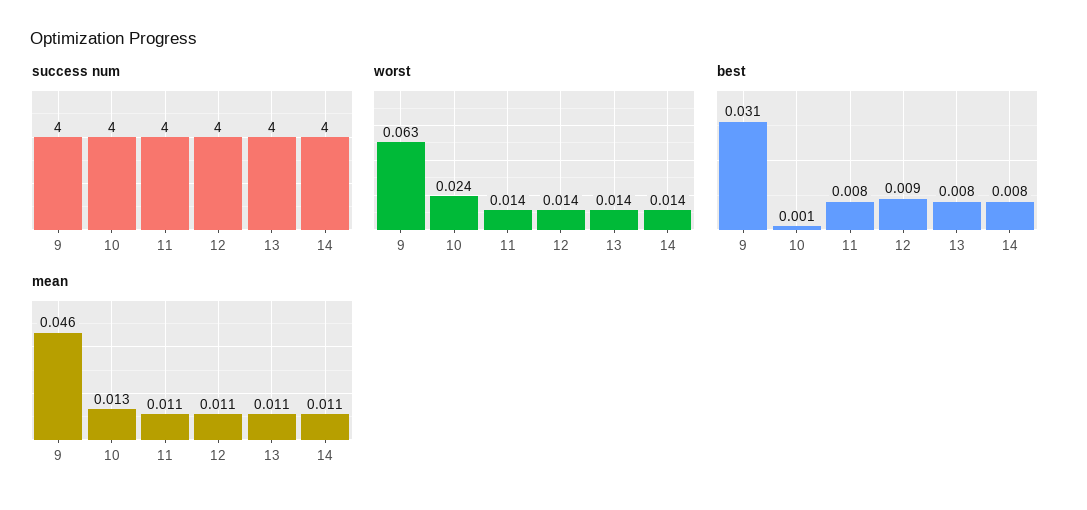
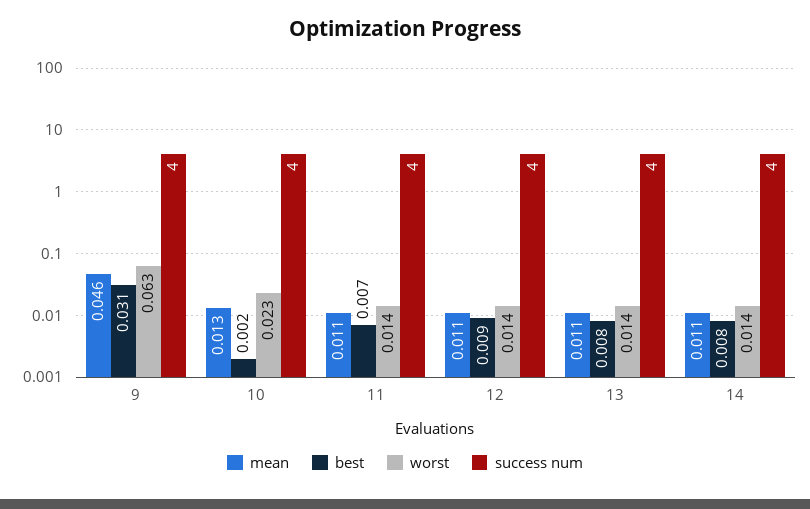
  {
    "success num": {
      "9": 4,
      "10": 4,
      "11": 4,
      "12": 4,
      "13": 4,
      "14": 4
    },
    "worst": {
      "9": 0.063,
-     "10": 0.024,
+     "10": 0.023,
      "11": 0.014,
      "12": 0.014,
      "13": 0.014,
      "14": 0.014
    },
    "best": {
      "9": 0.031,
-     "10": 0.001,
+     "10": 0.002,
-     "11": 0.008,
+     "11": 0.007,
      "12": 0.009,
      "13": 0.008,
      "14": 0.008
    },
    "mean": {
      "9": 0.046,
      "10": 0.013,
      "11": 0.011,
      "12": 0.011,
      "13": 0.011,
      "14": 0.011
    }
  }

